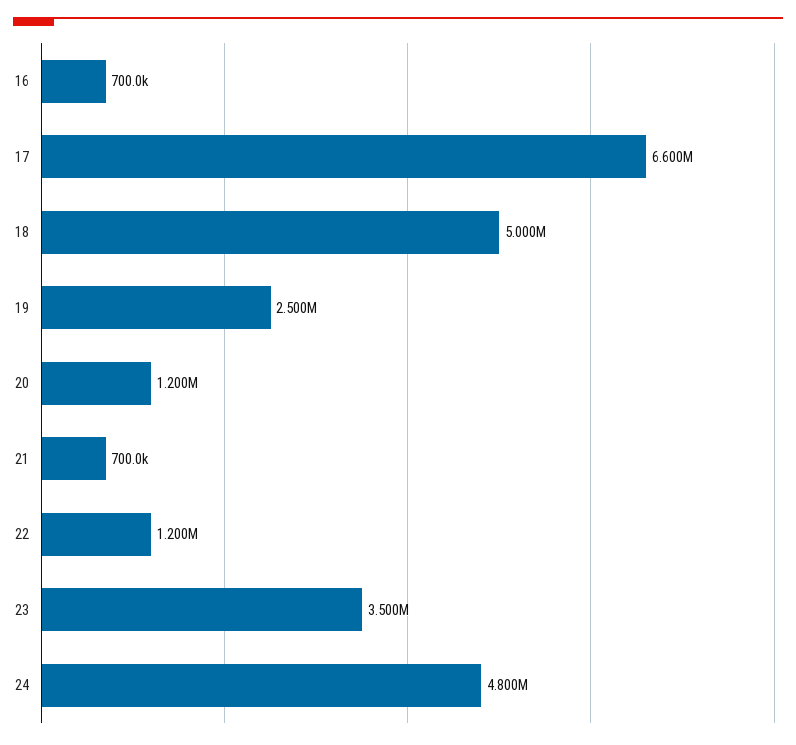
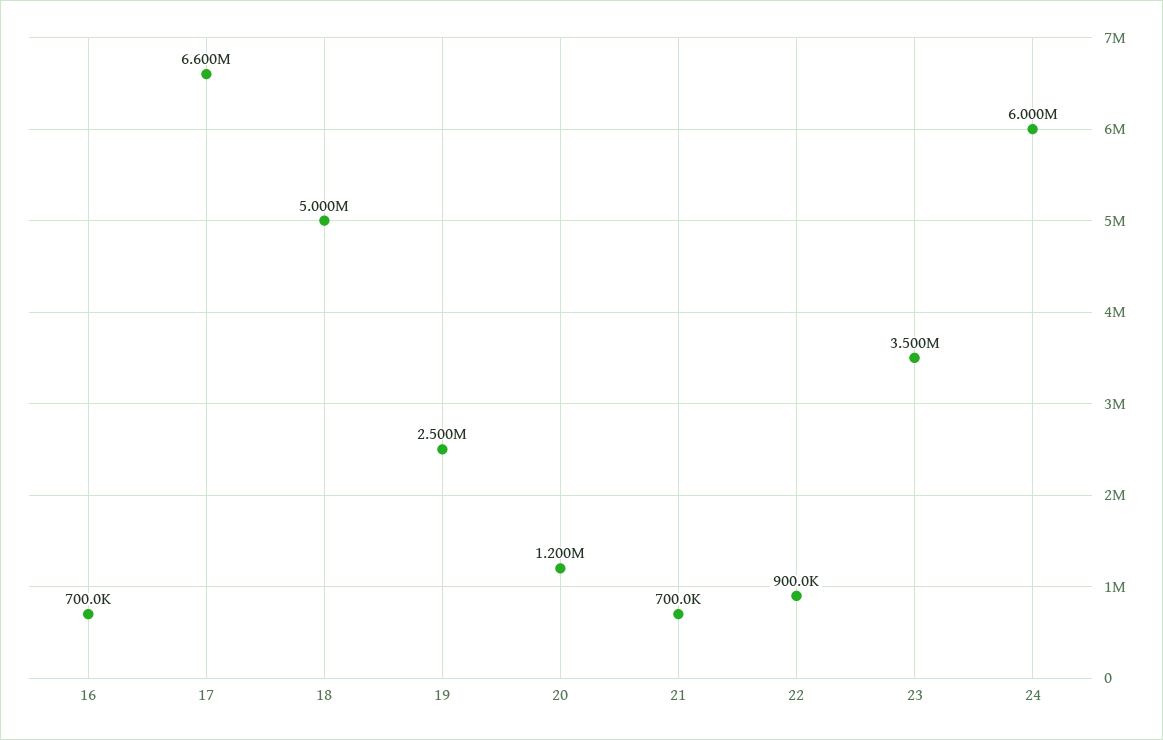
  {
    "16": 700000,
    "17": 6600000,
    "18": 5000000,
    "19": 2500000,
    "20": 1200000,
    "21": 700000,
-   "22": 1200000,
+   "22": 900000,
    "23": 3500000,
-   "24": 4800000
+   "24": 6000000
  }

